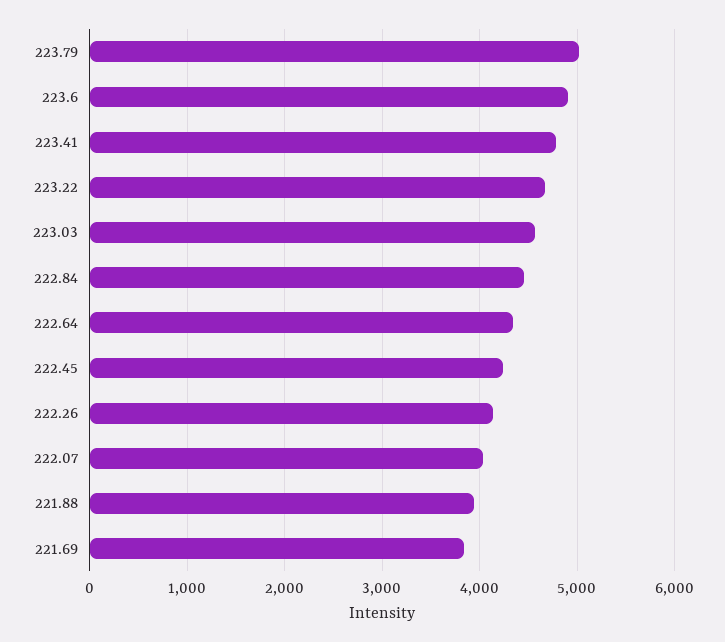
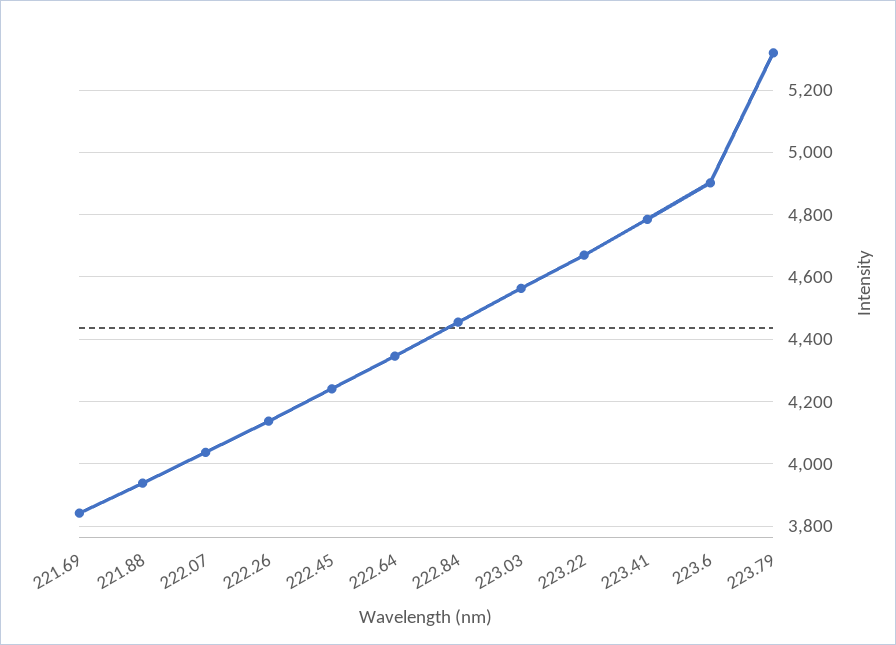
  {
-   "223.79": 5000,
+   "223.79": 5320,
    "223.6": 4900,
    "223.41": 4780,
    "223.22": 4680,
    "223.03": 4560,
    "222.84": 4460,
    "222.64": 4340,
    "222.45": 4240,
    "222.26": 4140,
    "222.07": 4040,
    "221.88": 3940,
    "221.69": 3840
  }

